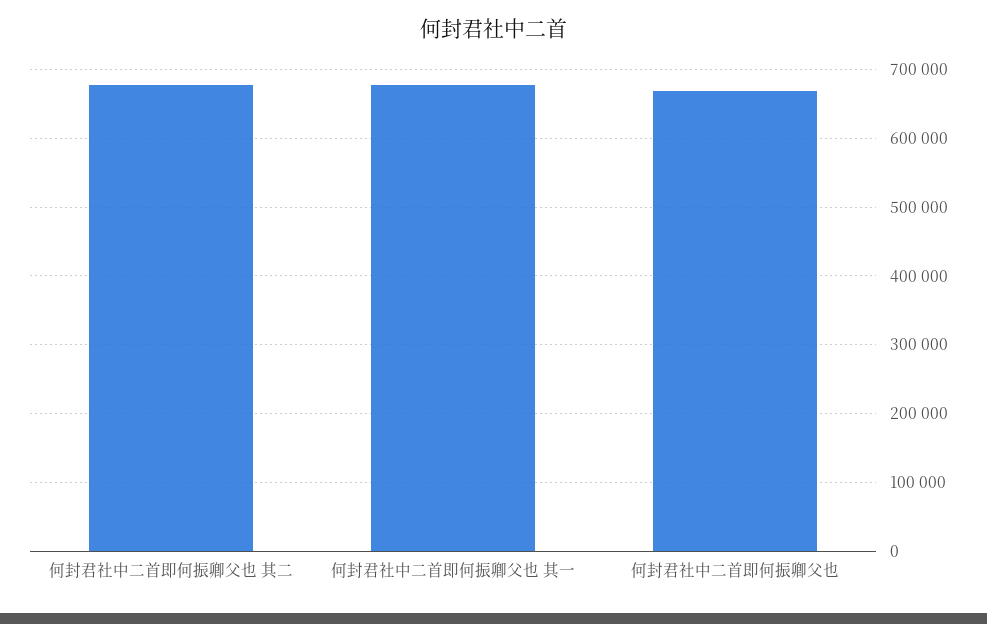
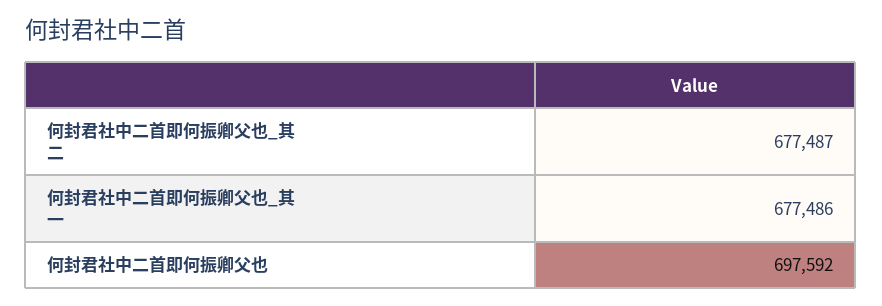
  {
    "何封君社中二首即何振卿父也 其二": 677487,
    "何封君社中二首即何振卿父也 其一": 677486,
-   "何封君社中二首即何振卿父也": 670000
+   "何封君社中二首即何振卿父也": 697592
  }

